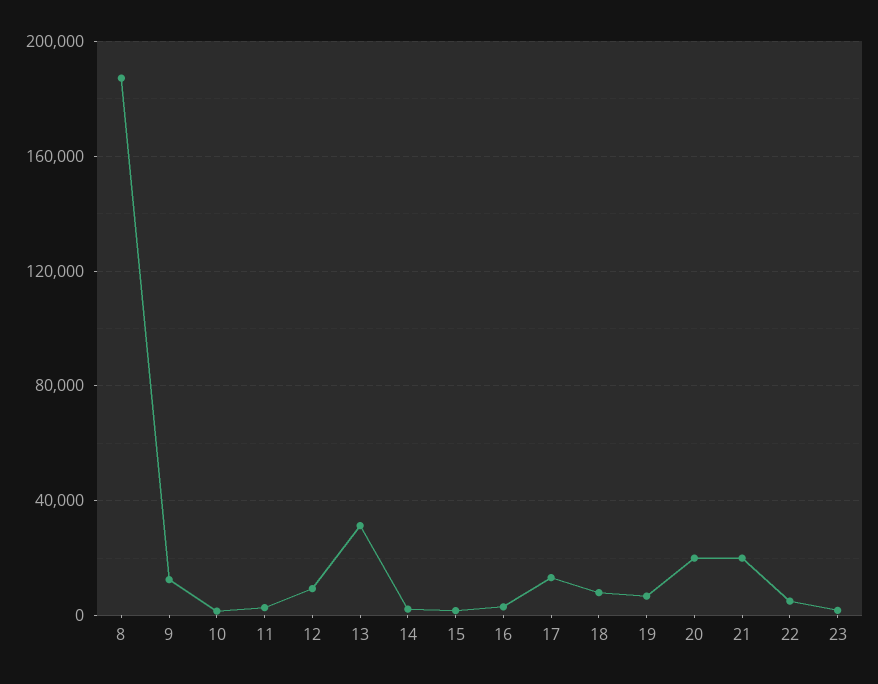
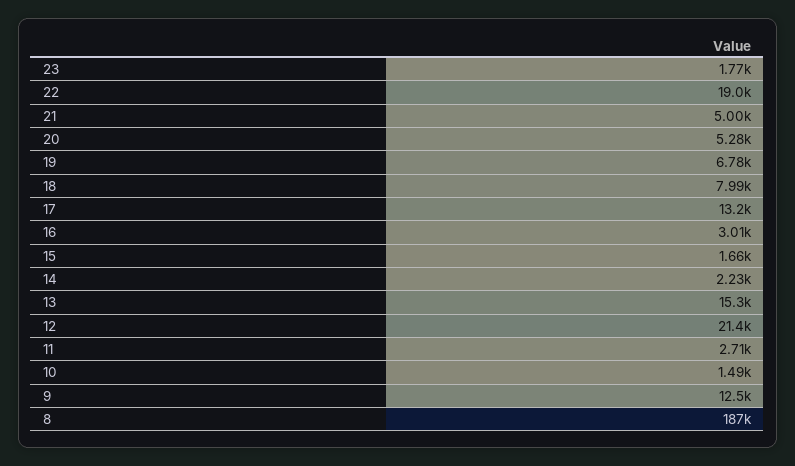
  {
    "8": 187000,
    "9": 12500,
    "10": 1490,
    "11": 2710,
-   "12": 10000,
+   "12": 21400,
-   "13": 30000,
+   "13": 15300,
    "14": 2230,
    "15": 1660,
    "16": 3010,
    "17": 13200,
    "18": 7990,
    "19": 6780,
-   "20": 20000,
+   "20": 5280,
-   "21": 20000,
+   "21": 5000,
-   "22": 5000,
+   "22": 19000,
    "23": 1770
  }

